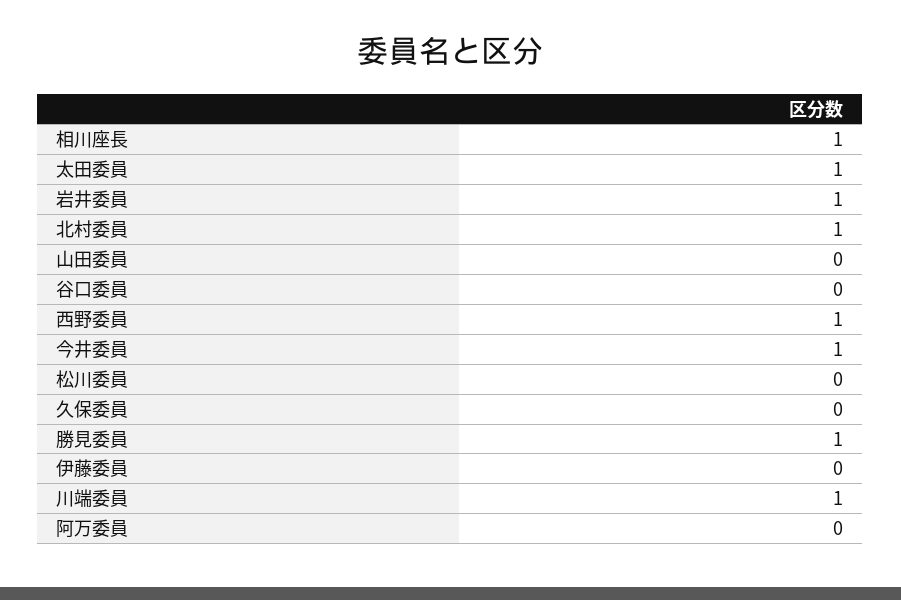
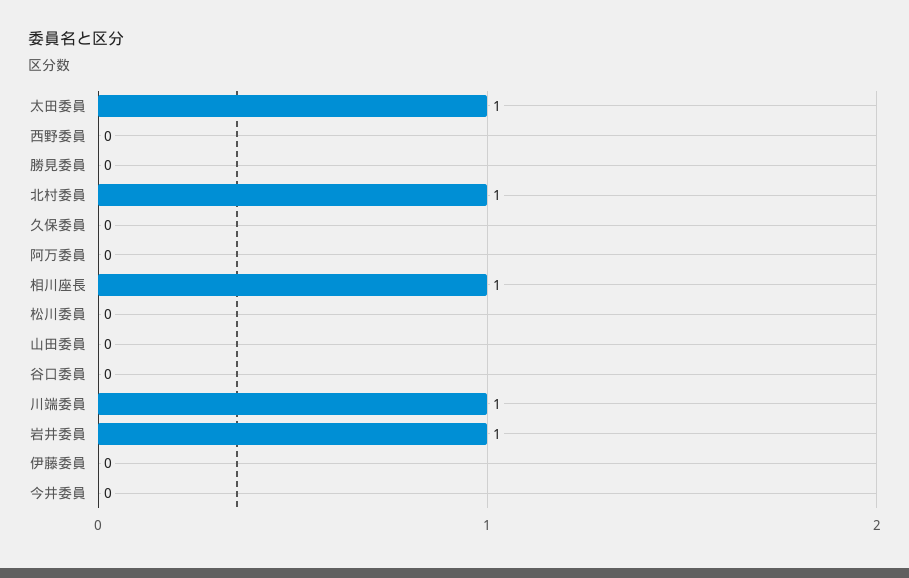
  {
    "相川座長": 1,
    "太田委員": 1,
    "岩井委員": 1,
    "北村委員": 1,
    "山田委員": 0,
    "谷口委員": 0,
-   "西野委員": 1,
+   "西野委員": 0,
-   "今井委員": 1,
+   "今井委員": 0,
    "松川委員": 0,
    "久保委員": 0,
-   "勝見委員": 1,
+   "勝見委員": 0,
    "伊藤委員": 0,
    "川端委員": 1,
    "阿万委員": 0
  }

